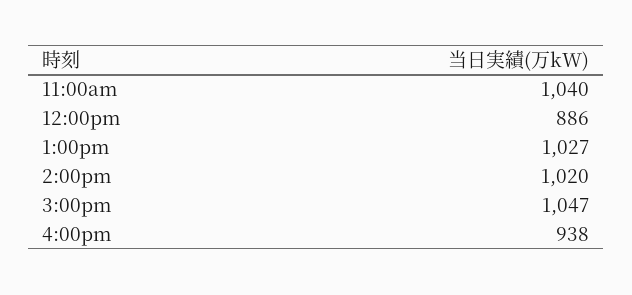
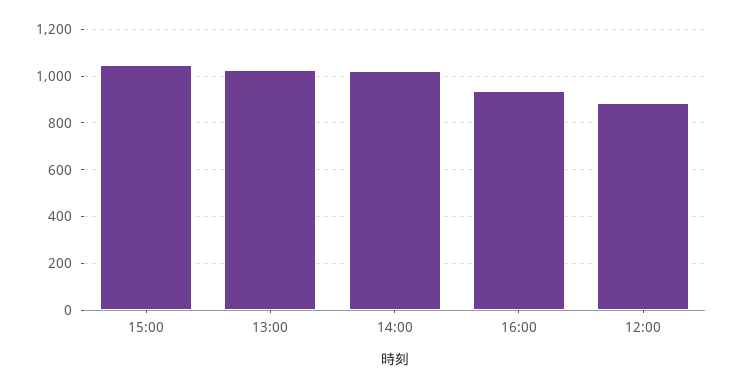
  {
-   "11:00am": 1040,
    "12:00pm": 886,
    "1:00pm": 1027,
    "2:00pm": 1020,
    "3:00pm": 1047,
    "4:00pm": 938
  }

